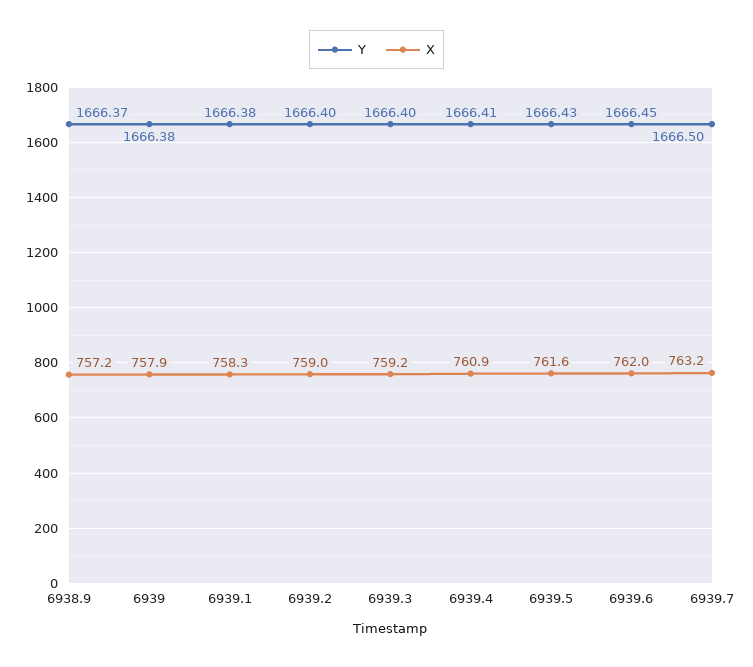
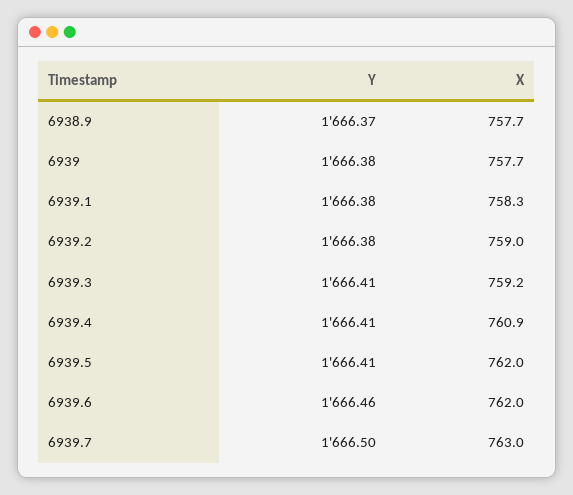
  {
    "Y": {
      "6938.9": 1666.37,
      "6939": 1666.38,
      "6939.1": 1666.38,
-     "6939.2": 1666.4,
+     "6939.2": 1666.38,
-     "6939.3": 1666.4,
+     "6939.3": 1666.41,
      "6939.4": 1666.41,
-     "6939.5": 1666.43,
+     "6939.5": 1666.41,
-     "6939.6": 1666.45,
+     "6939.6": 1666.46,
      "6939.7": 1666.5
    },
    "X": {
-     "6938.9": 757.2,
+     "6938.9": 757.7,
-     "6939": 757.9,
+     "6939": 757.7,
      "6939.1": 758.3,
      "6939.2": 759,
      "6939.3": 759.2,
      "6939.4": 760.9,
-     "6939.5": 761.6,
+     "6939.5": 762,
      "6939.6": 762,
-     "6939.7": 763.2
+     "6939.7": 763
    }
  }

